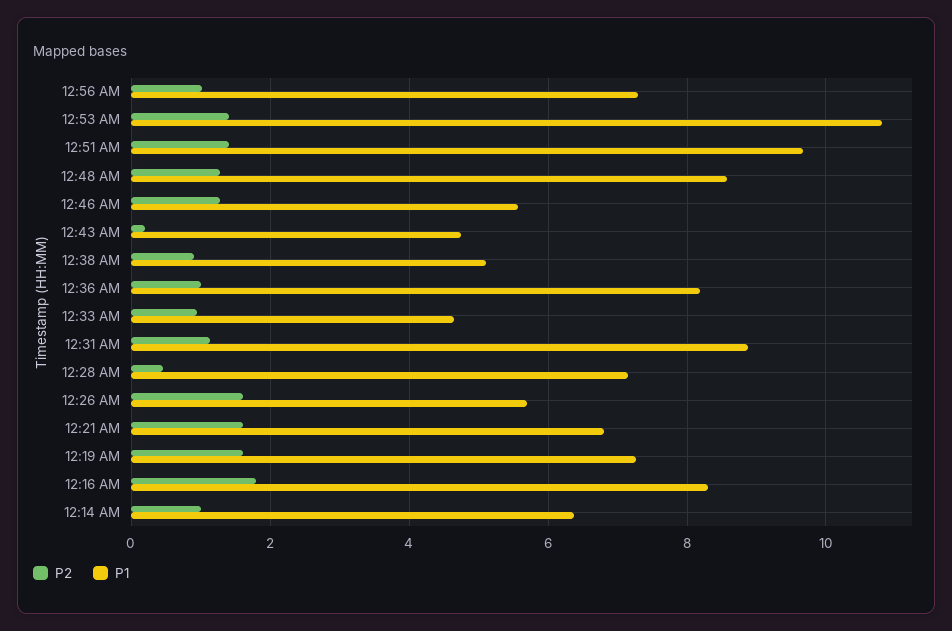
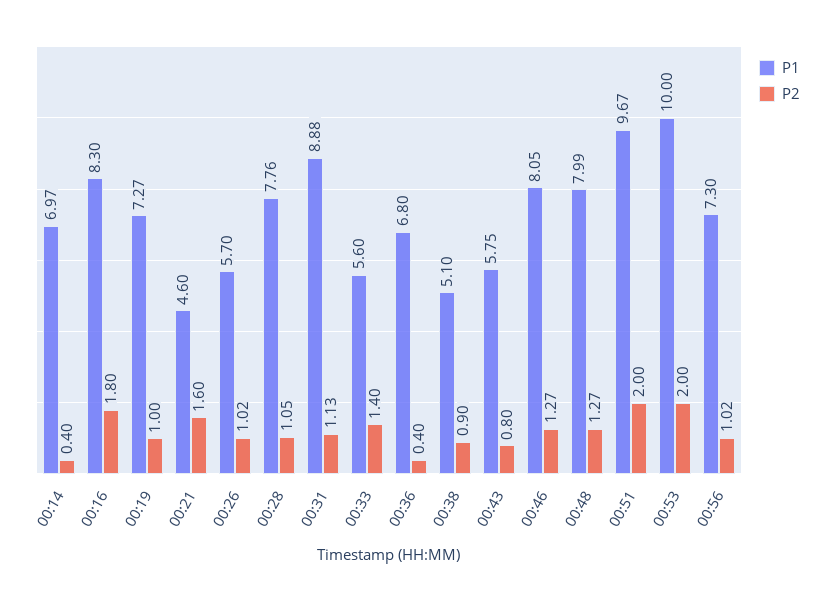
  {
    "P2": {
      "12:56 AM": 1.02,
-     "12:53 AM": 1.4,
+     "12:53 AM": 2,
-     "12:51 AM": 1.4,
+     "12:51 AM": 2,
      "12:48 AM": 1.27,
      "12:46 AM": 1.27,
-     "12:43 AM": 0.2,
+     "12:43 AM": 0.8,
      "12:38 AM": 0.9,
-     "12:36 AM": 1,
+     "12:36 AM": 0.4,
-     "12:33 AM": 1,
+     "12:33 AM": 1.4,
      "12:31 AM": 1.13,
-     "12:28 AM": 0.4,
+     "12:28 AM": 1.05,
-     "12:26 AM": 1.6,
+     "12:26 AM": 1.02,
      "12:21 AM": 1.6,
-     "12:19 AM": 1.6,
+     "12:19 AM": 1,
      "12:16 AM": 1.8,
-     "12:14 AM": 1
+     "12:14 AM": 0.4
    },
    "P1": {
      "12:56 AM": 7.3,
-     "12:53 AM": 10.8,
+     "12:53 AM": 10,
      "12:51 AM": 9.67,
-     "12:48 AM": 8.6,
+     "12:48 AM": 7.99,
-     "12:46 AM": 5.6,
+     "12:46 AM": 8.05,
-     "12:43 AM": 4.8,
+     "12:43 AM": 5.75,
      "12:38 AM": 5.1,
-     "12:36 AM": 8.2,
+     "12:36 AM": 6.8,
-     "12:33 AM": 4.6,
+     "12:33 AM": 5.6,
      "12:31 AM": 8.88,
-     "12:28 AM": 7.2,
+     "12:28 AM": 7.76,
      "12:26 AM": 5.7,
-     "12:21 AM": 6.8,
+     "12:21 AM": 4.6,
      "12:19 AM": 7.27,
      "12:16 AM": 8.3,
-     "12:14 AM": 6.4
+     "12:14 AM": 6.97
    }
  }

